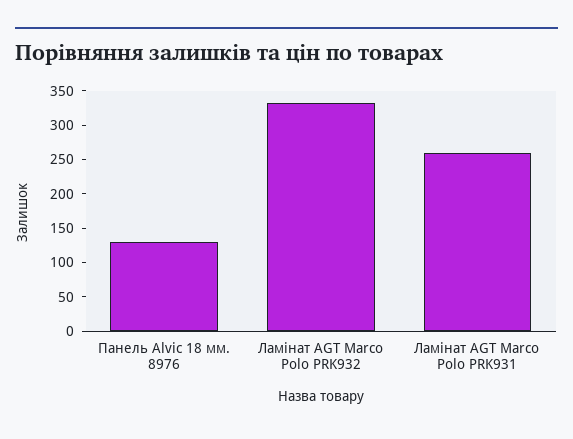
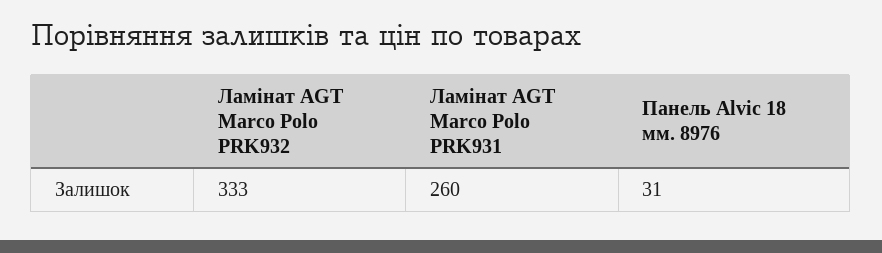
  {
-   "Панель Alvic 18 мм. 8976": 125,
+   "Панель Alvic 18 мм. 8976": 31,
    "Ламінат AGT Marco Polo PRK932": 333,
    "Ламінат AGT Marco Polo PRK931": 260
  }

